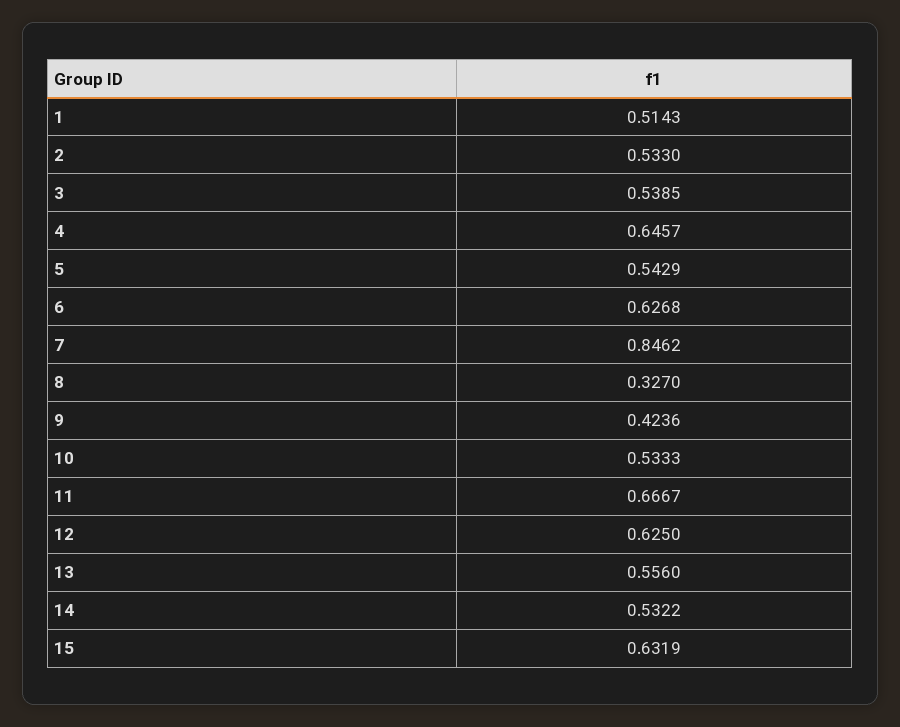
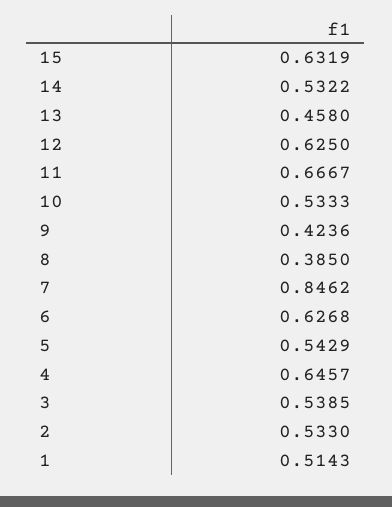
  {
    "1": 0.5143,
    "2": 0.533,
    "3": 0.5385,
    "4": 0.6457,
    "5": 0.5429,
    "6": 0.6268,
    "7": 0.8462,
-   "8": 0.327,
+   "8": 0.385,
    "9": 0.4236,
    "10": 0.5333,
    "11": 0.6667,
    "12": 0.625,
-   "13": 0.556,
+   "13": 0.458,
    "14": 0.5322,
    "15": 0.6319
  }

